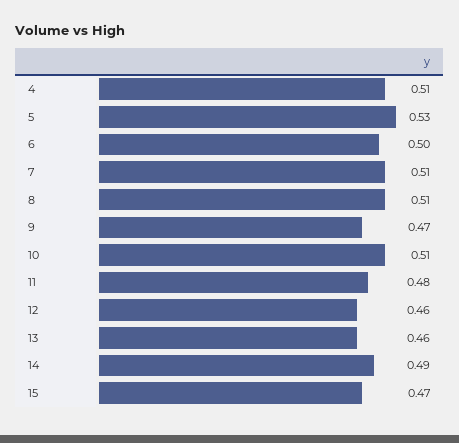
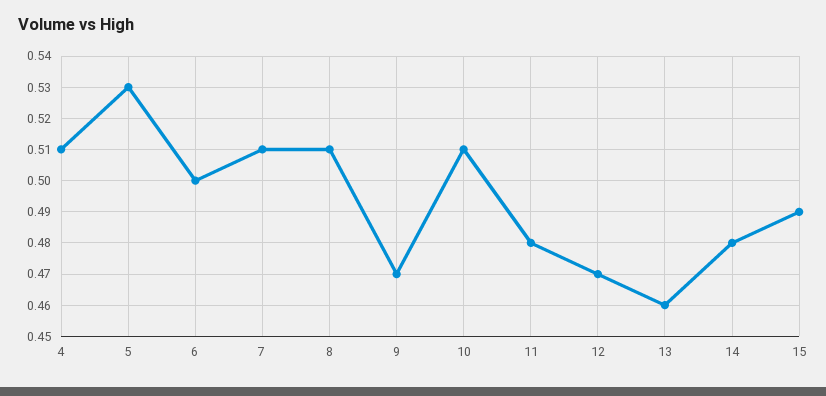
  {
    "4": 0.51,
    "5": 0.53,
    "6": 0.5,
    "7": 0.51,
    "8": 0.51,
    "9": 0.47,
    "10": 0.51,
    "11": 0.48,
-   "12": 0.46,
+   "12": 0.47,
    "13": 0.46,
-   "14": 0.49,
+   "14": 0.48,
-   "15": 0.47
+   "15": 0.49
  }

